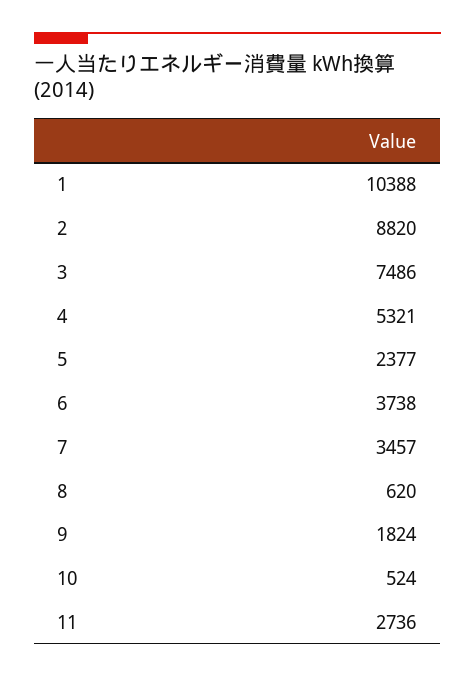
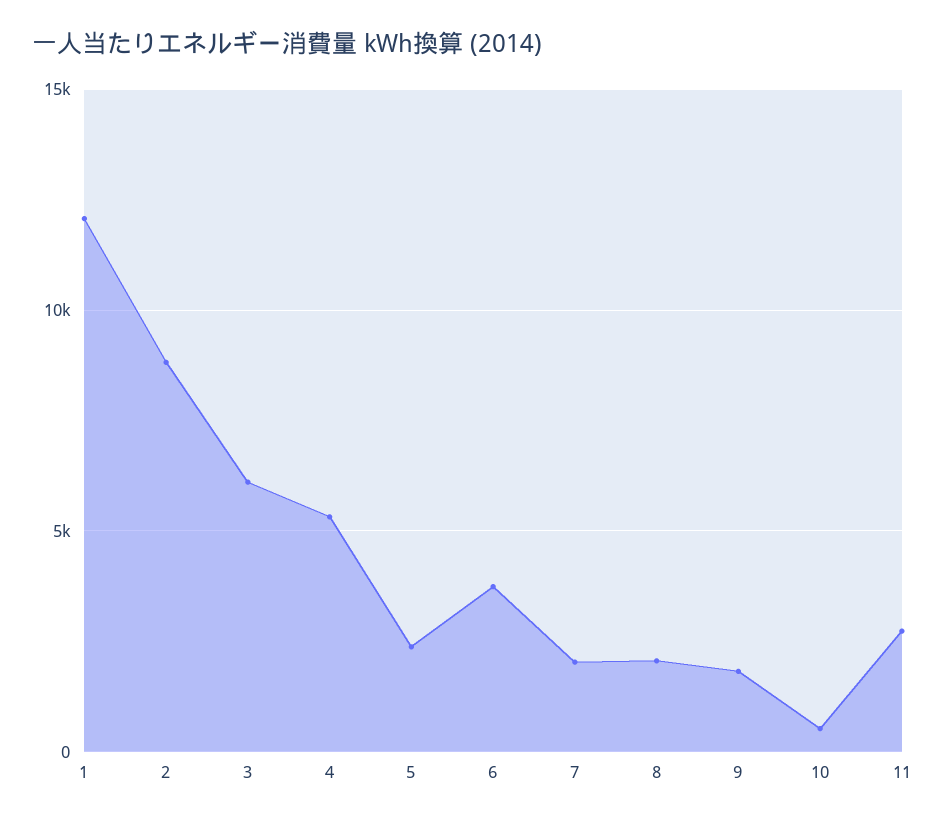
  {
-   "1": 10388,
+   "1": 12000,
    "2": 8820,
-   "3": 7486,
+   "3": 6000,
    "4": 5321,
    "5": 2377,
    "6": 3738,
-   "7": 3457,
+   "7": 2000,
-   "8": 620,
+   "8": 2000,
    "9": 1824,
    "10": 524,
    "11": 2736
  }

